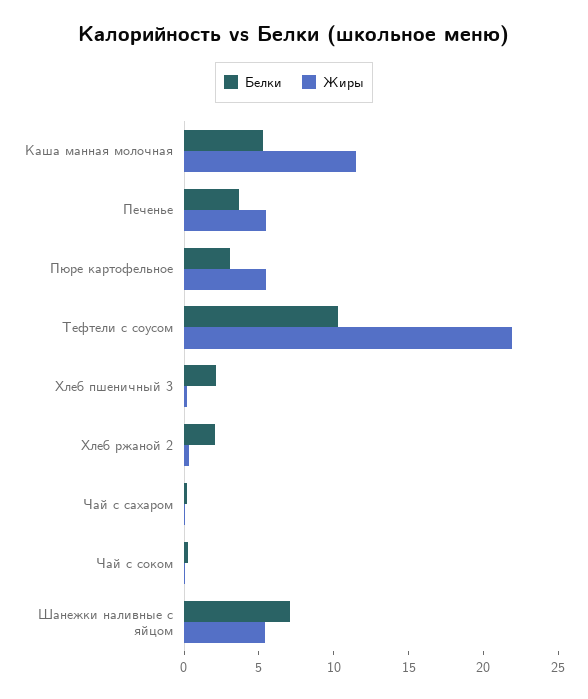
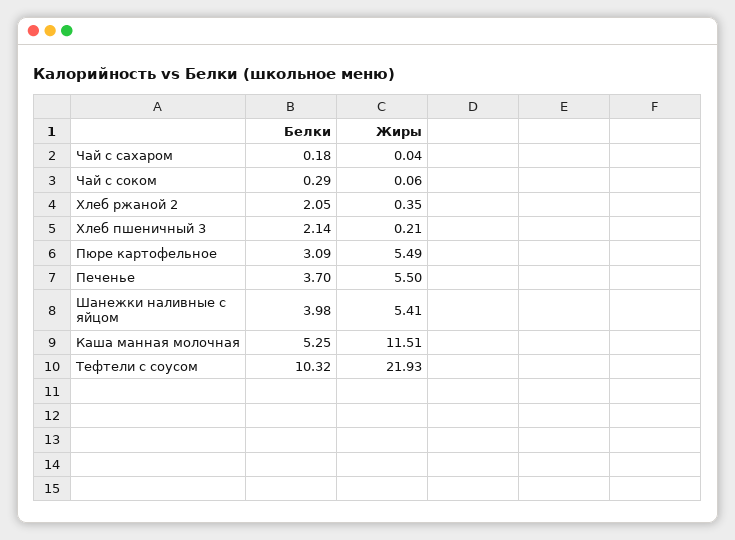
  {
    "Белки": {
      "Каша манная молочная": 5.25,
      "Печенье": 3.7,
      "Пюре картофельное": 3.09,
      "Тефтели с соусом": 10.32,
      "Хлеб пшеничный 3": 2.14,
      "Хлеб ржаной 2": 2.05,
      "Чай с сахаром": 0.18,
      "Чай с соком": 0.29,
-     "Шанежки наливные с яйцом": 7
+     "Шанежки наливные с яйцом": 3.98
    },
    "Жиры": {
      "Каша манная молочная": 11.51,
      "Печенье": 5.5,
      "Пюре картофельное": 5.49,
      "Тефтели с соусом": 21.93,
      "Хлеб пшеничный 3": 0.21,
      "Хлеб ржаной 2": 0.35,
      "Чай с сахаром": 0.04,
      "Чай с соком": 0.06,
      "Шанежки наливные с яйцом": 5.41
    }
  }

